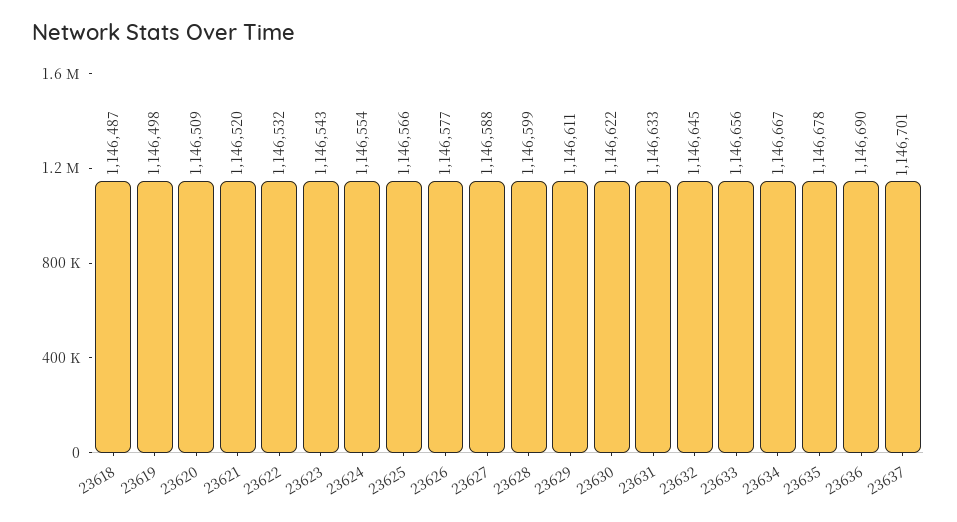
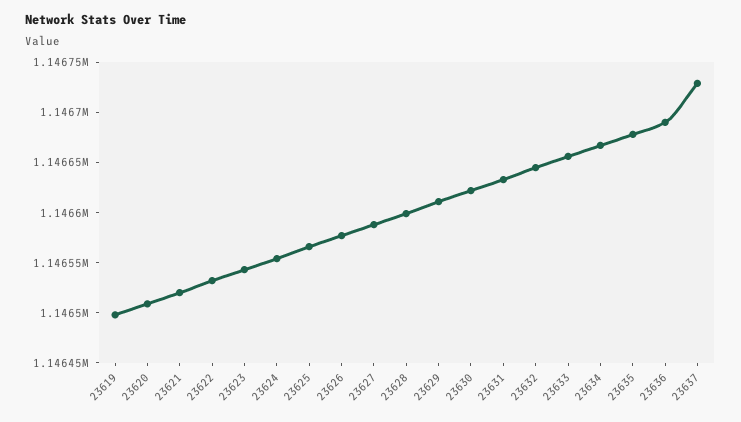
  {
-   "23618": 1146487,
    "23619": 1146498,
    "23620": 1146509,
    "23621": 1146520,
    "23622": 1146532,
    "23623": 1146543,
    "23624": 1146554,
    "23625": 1146566,
    "23626": 1146577,
    "23627": 1146588,
    "23628": 1146599,
    "23629": 1146611,
    "23630": 1146622,
    "23631": 1146633,
    "23632": 1146645,
    "23633": 1146656,
    "23634": 1146667,
    "23635": 1146678,
    "23636": 1146690,
-   "23637": 1146701
+   "23637": 1146730
  }

